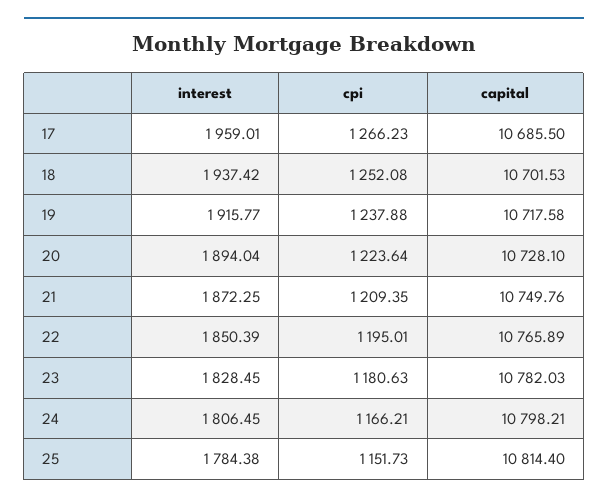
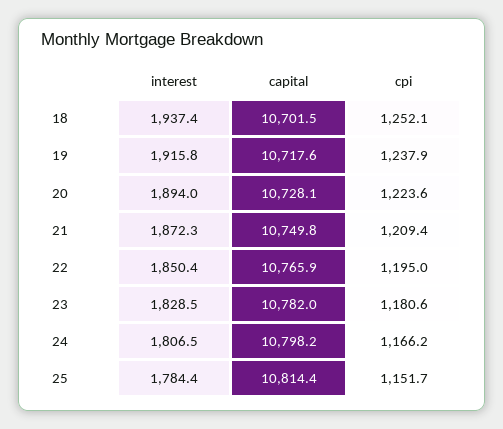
  {
    "interest": {
-     "17": 1959.01,
      "18": 1937.42,
      "19": 1915.77,
      "20": 1894.04,
      "21": 1872.25,
      "22": 1850.39,
      "23": 1828.45,
      "24": 1806.45,
      "25": 1784.38
    },
    "cpi": {
-     "17": 1266.23,
      "18": 1252.08,
      "19": 1237.88,
      "20": 1223.64,
      "21": 1209.35,
      "22": 1195.01,
      "23": 1180.63,
      "24": 1166.21,
      "25": 1151.73
    },
    "capital": {
-     "17": 10685.5,
      "18": 10701.53,
      "19": 10717.58,
      "20": 10728.1,
      "21": 10749.76,
      "22": 10765.89,
      "23": 10782.03,
      "24": 10798.21,
      "25": 10814.4
    }
  }

